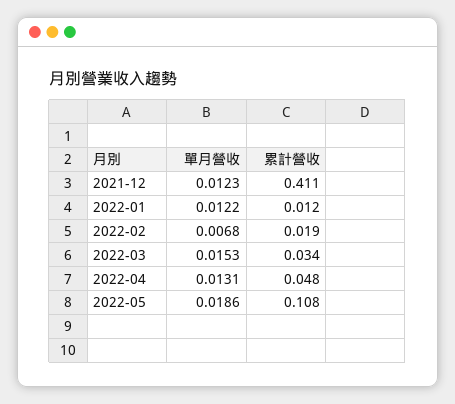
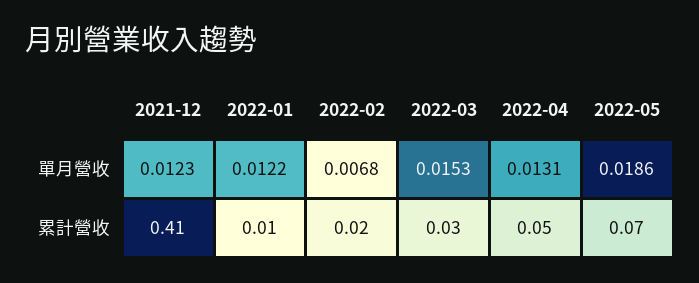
  {
    "單月營收": {
      "2021-12": 0.0123,
      "2022-01": 0.0122,
      "2022-02": 0.0068,
      "2022-03": 0.0153,
      "2022-04": 0.0131,
      "2022-05": 0.0186
    },
    "累計營收": {
      "2021-12": 0.411,
      "2022-01": 0.012,
      "2022-02": 0.019,
      "2022-03": 0.034,
      "2022-04": 0.048,
-     "2022-05": 0.108
+     "2022-05": 0.07
    }
  }

